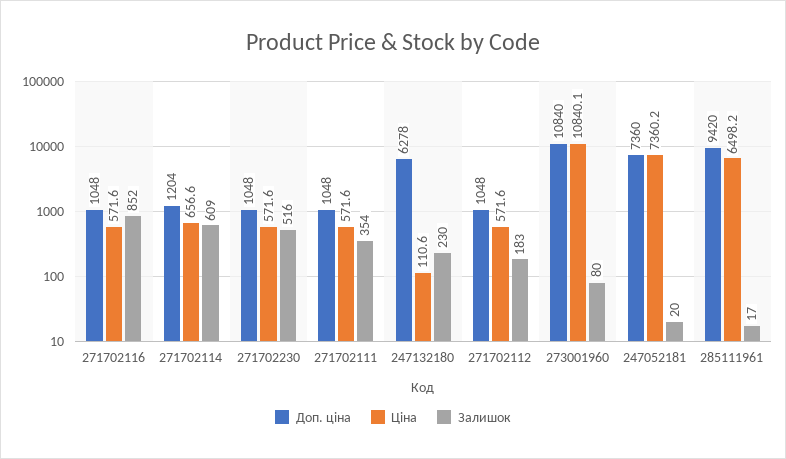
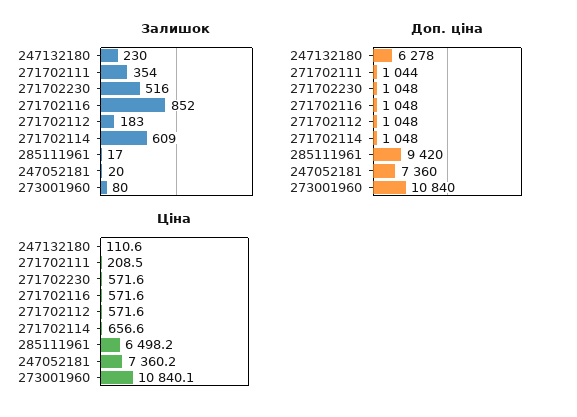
  {
    "Доп. ціна": {
      "271702116": 1048,
-     "271702114": 1204,
+     "271702114": 1048,
      "271702230": 1048,
-     "271702111": 1048,
+     "271702111": 1044,
      "247132180": 6278,
      "271702112": 1048,
      "273001960": 10840,
      "247052181": 7360,
      "285111961": 9420
    },
    "Ціна": {
      "271702116": 571.6,
      "271702114": 656.6,
      "271702230": 571.6,
-     "271702111": 571.6,
+     "271702111": 208.5,
      "247132180": 110.6,
      "271702112": 571.6,
      "273001960": 10840.1,
      "247052181": 7360.2,
      "285111961": 6498.2
    },
    "Залишок": {
      "271702116": 852,
      "271702114": 609,
      "271702230": 516,
      "271702111": 354,
      "247132180": 230,
      "271702112": 183,
      "273001960": 80,
      "247052181": 20,
      "285111961": 17
    }
  }

